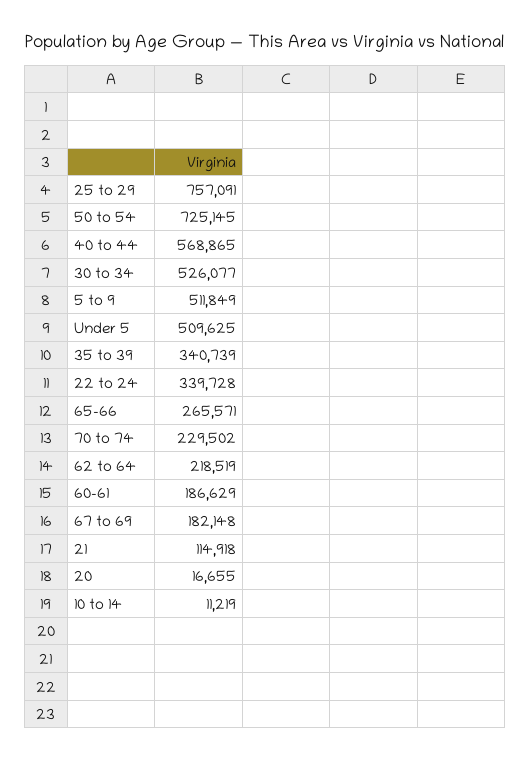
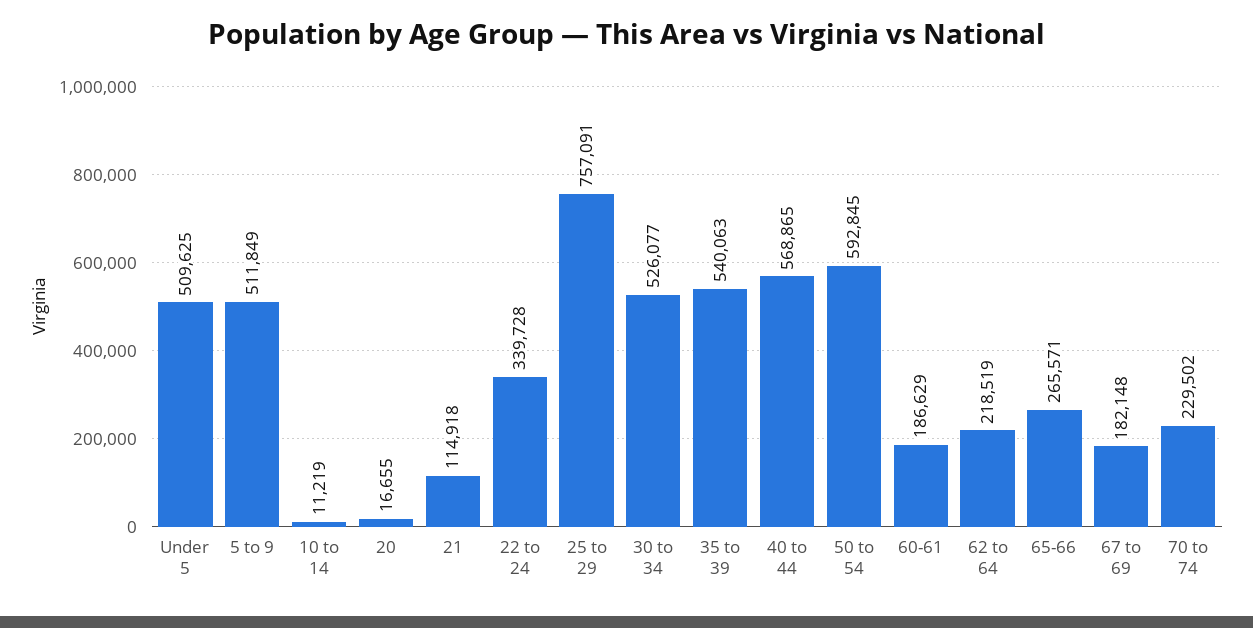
  {
    "25 to 29": 757091,
-   "50 to 54": 725145,
+   "50 to 54": 592845,
    "40 to 44": 568865,
    "30 to 34": 526077,
    "5 to 9": 511849,
    "Under 5": 509625,
-   "35 to 39": 340739,
+   "35 to 39": 540063,
    "22 to 24": 339728,
    "65-66": 265571,
    "70 to 74": 229502,
    "62 to 64": 218519,
    "60-61": 186629,
    "67 to 69": 182148,
    "21": 114918,
    "20": 16655,
    "10 to 14": 11219
  }

